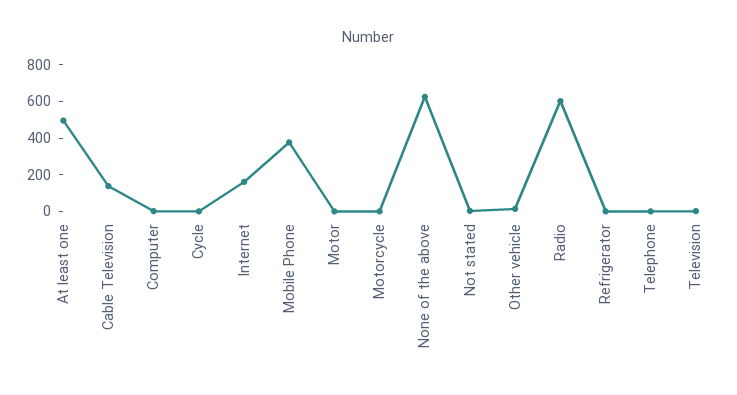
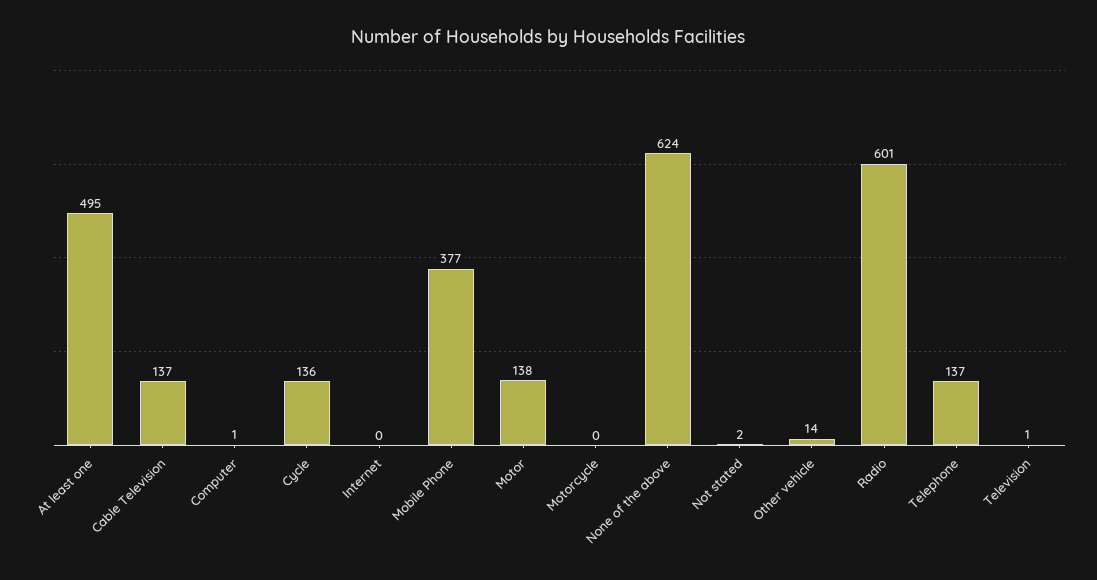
  {
    "At least one": 495,
    "Cable Television": 137,
    "Computer": 1,
-   "Cycle": 0,
+   "Cycle": 136,
-   "Internet": 150,
+   "Internet": 0,
    "Mobile Phone": 377,
-   "Motor": 0,
+   "Motor": 138,
    "Motorcycle": 0,
    "None of the above": 624,
    "Not stated": 2,
    "Other vehicle": 14,
    "Radio": 601,
-   "Refrigerator": 0,
-   "Telephone": 0,
+   "Telephone": 137,
    "Television": 1
  }

